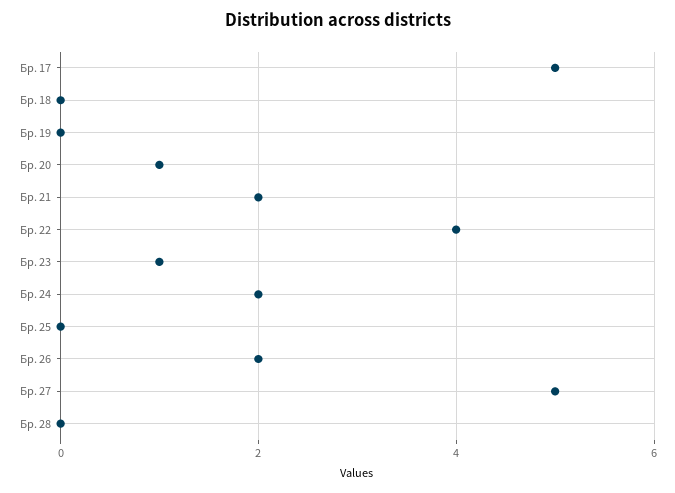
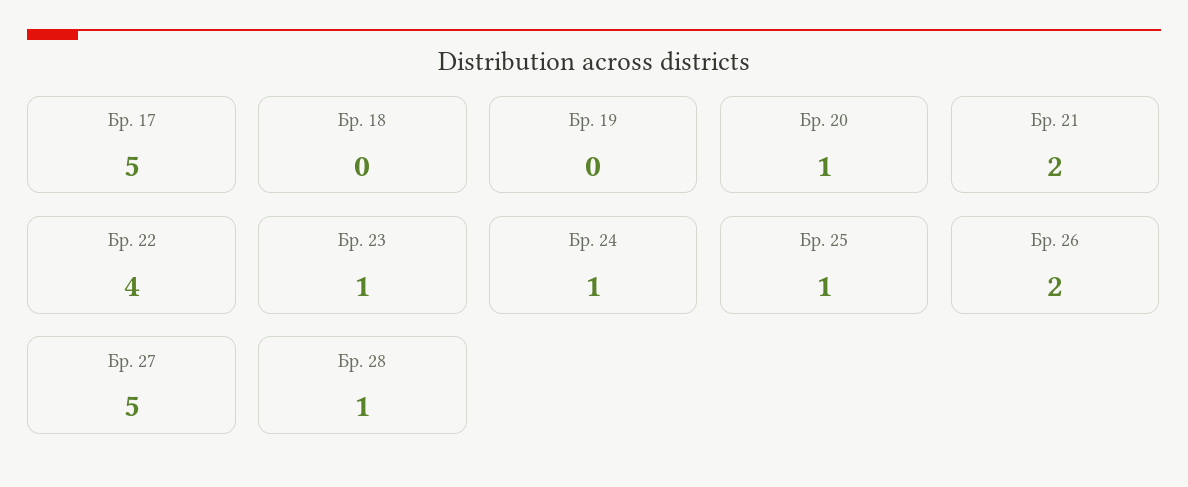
  {
    "Бр. 17": 5,
    "Бр. 18": 0,
    "Бр. 19": 0,
    "Бр. 20": 1,
    "Бр. 21": 2,
    "Бр. 22": 4,
    "Бр. 23": 1,
-   "Бр. 24": 2,
+   "Бр. 24": 1,
-   "Бр. 25": 0,
+   "Бр. 25": 1,
    "Бр. 26": 2,
    "Бр. 27": 5,
-   "Бр. 28": 0
+   "Бр. 28": 1
  }

